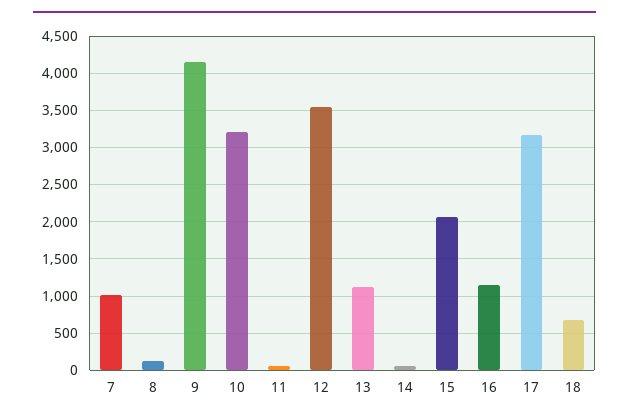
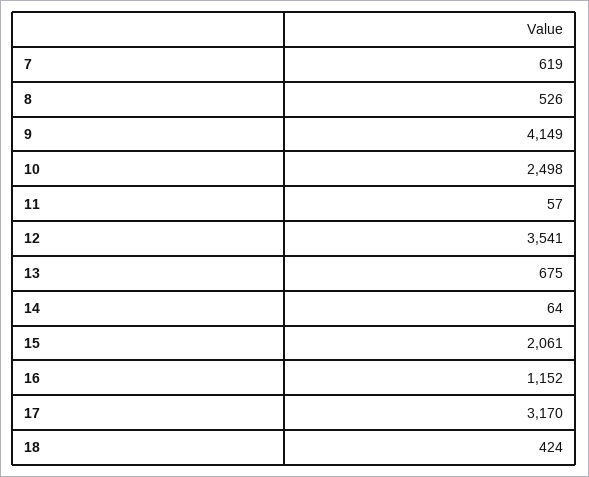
  {
-   "7": 1000,
+   "7": 619,
-   "8": 100,
+   "8": 526,
    "9": 4149,
-   "10": 3200,
+   "10": 2498,
    "11": 57,
    "12": 3541,
-   "13": 1100,
+   "13": 675,
    "14": 64,
    "15": 2061,
    "16": 1152,
    "17": 3170,
-   "18": 700
+   "18": 424
  }

